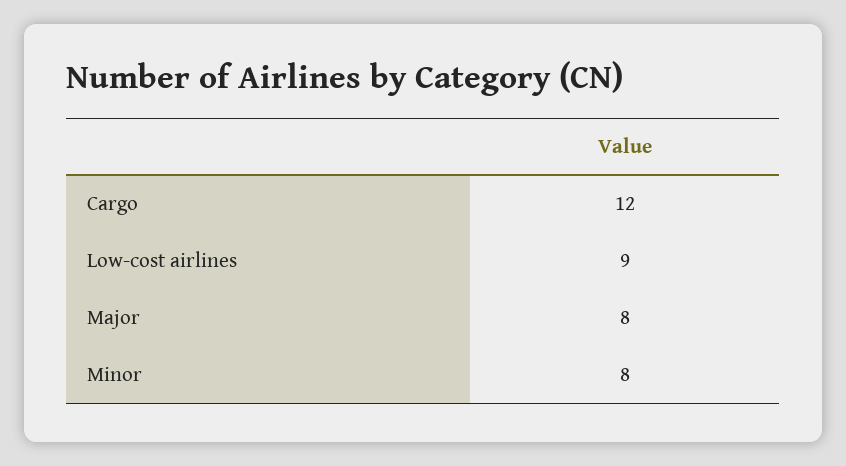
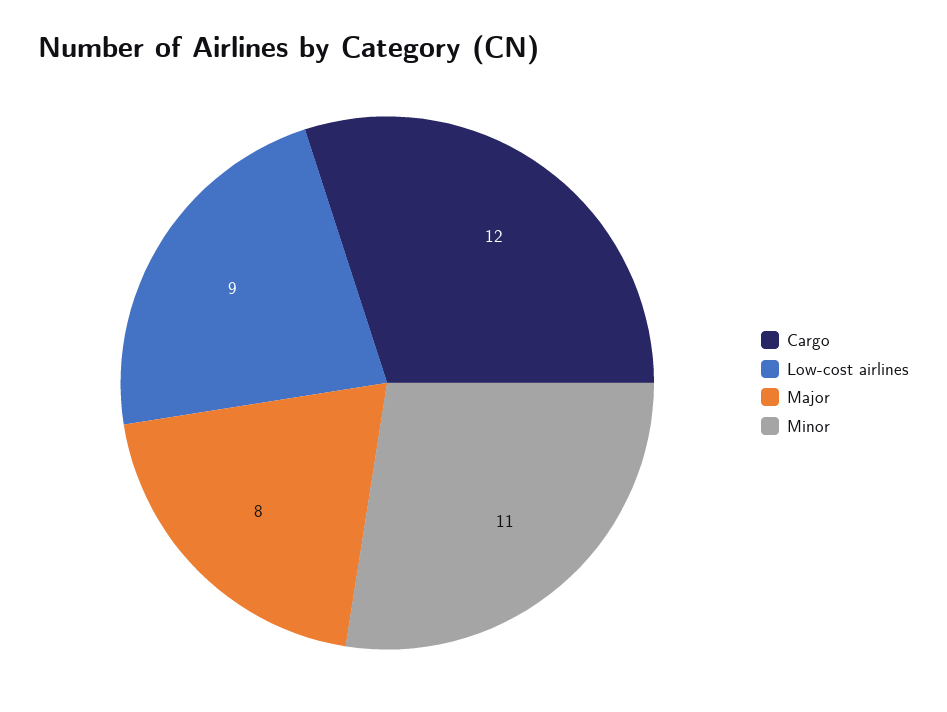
  {
    "Cargo": 12,
    "Low-cost airlines": 9,
    "Major": 8,
-   "Minor": 8
+   "Minor": 11
  }

